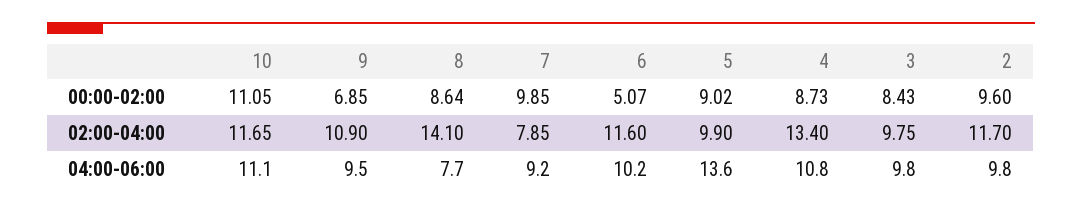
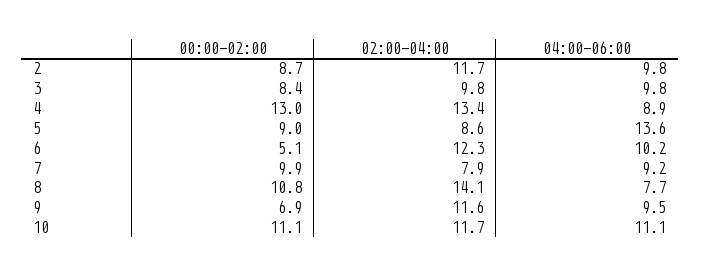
  {
    "10": {
      "00:00-02:00": 11.05,
      "02:00-04:00": 11.65,
      "04:00-06:00": 11.1
    },
    "9": {
      "00:00-02:00": 6.85,
-     "02:00-04:00": 10.9,
+     "02:00-04:00": 11.6,
      "04:00-06:00": 9.5
    },
    "8": {
-     "00:00-02:00": 8.64,
+     "00:00-02:00": 10.8,
      "02:00-04:00": 14.1,
      "04:00-06:00": 7.7
    },
    "7": {
      "00:00-02:00": 9.85,
      "02:00-04:00": 7.85,
      "04:00-06:00": 9.2
    },
    "6": {
      "00:00-02:00": 5.07,
-     "02:00-04:00": 11.6,
+     "02:00-04:00": 12.3,
      "04:00-06:00": 10.2
    },
    "5": {
      "00:00-02:00": 9.02,
-     "02:00-04:00": 9.9,
+     "02:00-04:00": 8.6,
      "04:00-06:00": 13.6
    },
    "4": {
-     "00:00-02:00": 8.73,
+     "00:00-02:00": 13,
      "02:00-04:00": 13.4,
-     "04:00-06:00": 10.8
+     "04:00-06:00": 8.9
    },
    "3": {
      "00:00-02:00": 8.43,
      "02:00-04:00": 9.75,
      "04:00-06:00": 9.8
    },
    "2": {
-     "00:00-02:00": 9.6,
+     "00:00-02:00": 8.7,
      "02:00-04:00": 11.7,
      "04:00-06:00": 9.8
    }
  }

